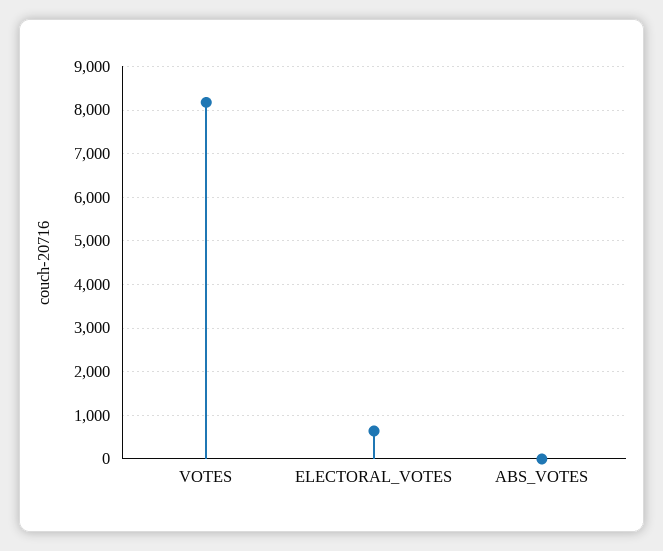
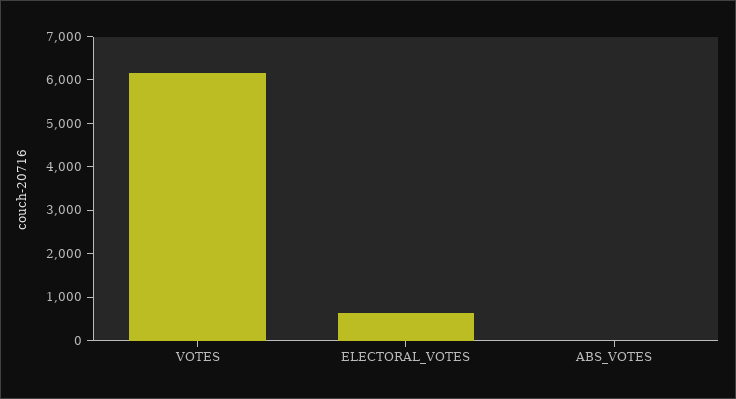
  {
-   "VOTES": 8200,
+   "VOTES": 6200,
    "ELECTORAL_VOTES": 600,
    "ABS_VOTES": 0
  }

